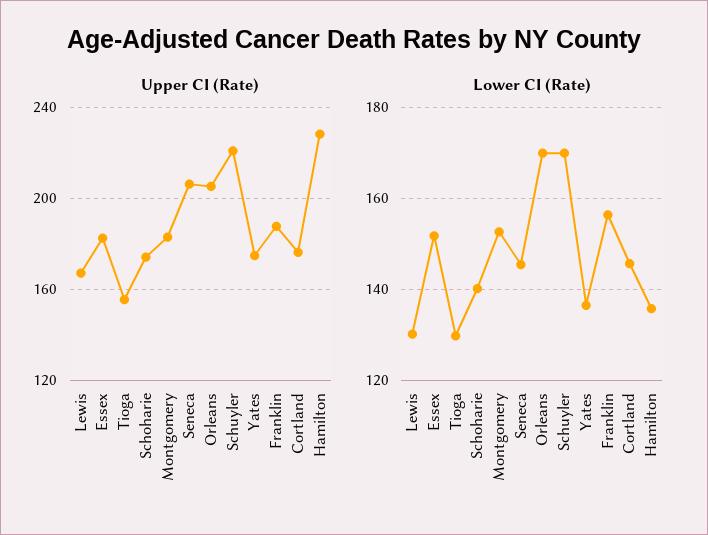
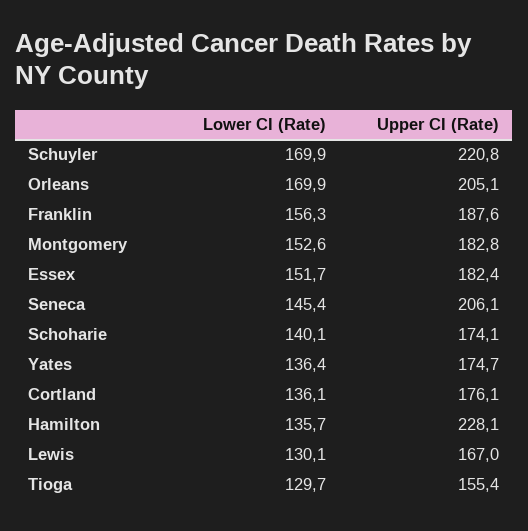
  {
    "Upper CI (Rate)": {
      "Lewis": 167,
      "Essex": 182.4,
      "Tioga": 155.4,
      "Schoharie": 174.1,
      "Montgomery": 182.8,
      "Seneca": 206.1,
      "Orleans": 205.1,
      "Schuyler": 220.8,
      "Yates": 174.7,
      "Franklin": 187.6,
      "Cortland": 176.1,
      "Hamilton": 228.1
    },
    "Lower CI (Rate)": {
      "Lewis": 130.1,
      "Essex": 151.7,
      "Tioga": 129.7,
      "Schoharie": 140.1,
      "Montgomery": 152.6,
      "Seneca": 145.4,
      "Orleans": 169.9,
      "Schuyler": 169.9,
      "Yates": 136.4,
      "Franklin": 156.3,
-     "Cortland": 146,
+     "Cortland": 136.1,
      "Hamilton": 135.7
    }
  }

